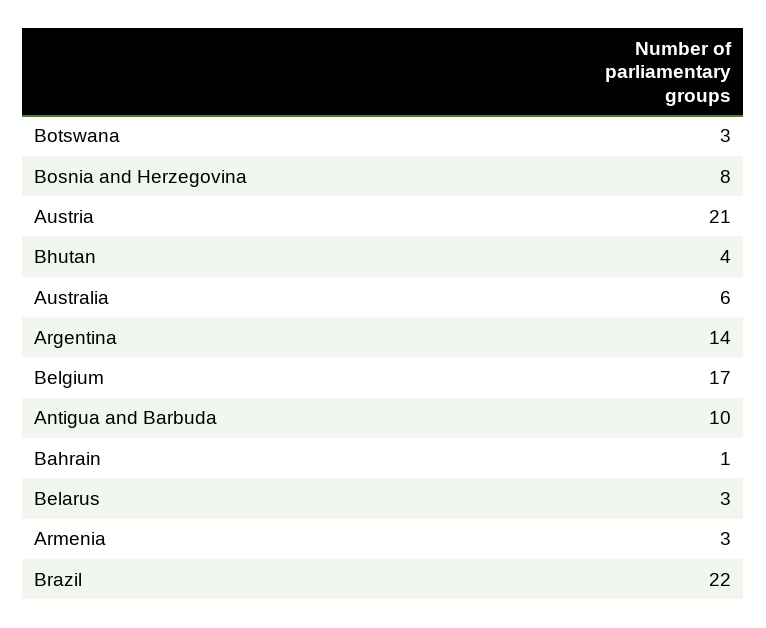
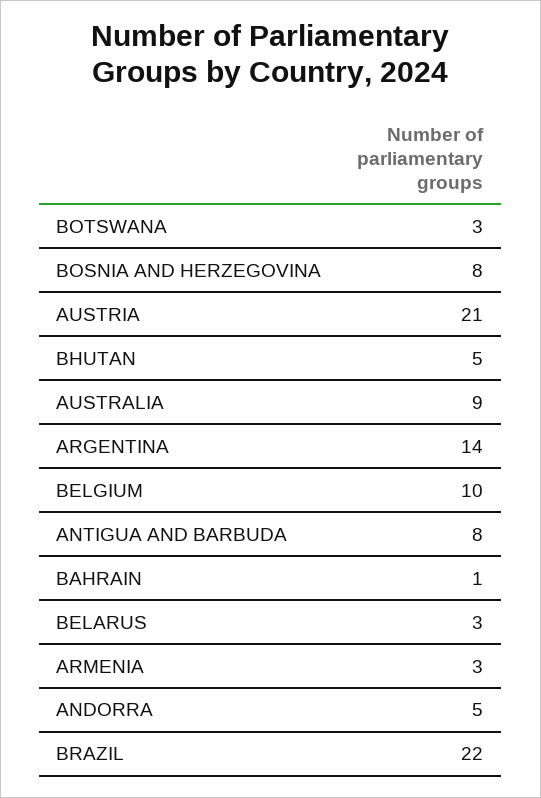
  {
    "Botswana": 3,
    "Bosnia and Herzegovina": 8,
    "Austria": 21,
-   "Bhutan": 4,
+   "Bhutan": 5,
-   "Australia": 6,
+   "Australia": 9,
    "Argentina": 14,
-   "Belgium": 17,
+   "Belgium": 10,
-   "Antigua and Barbuda": 10,
+   "Antigua and Barbuda": 8,
    "Bahrain": 1,
    "Belarus": 3,
    "Armenia": 3,
-   "Brazil": 22
+   "Brazil": 22,
+   "ANDORRA": 5
  }

